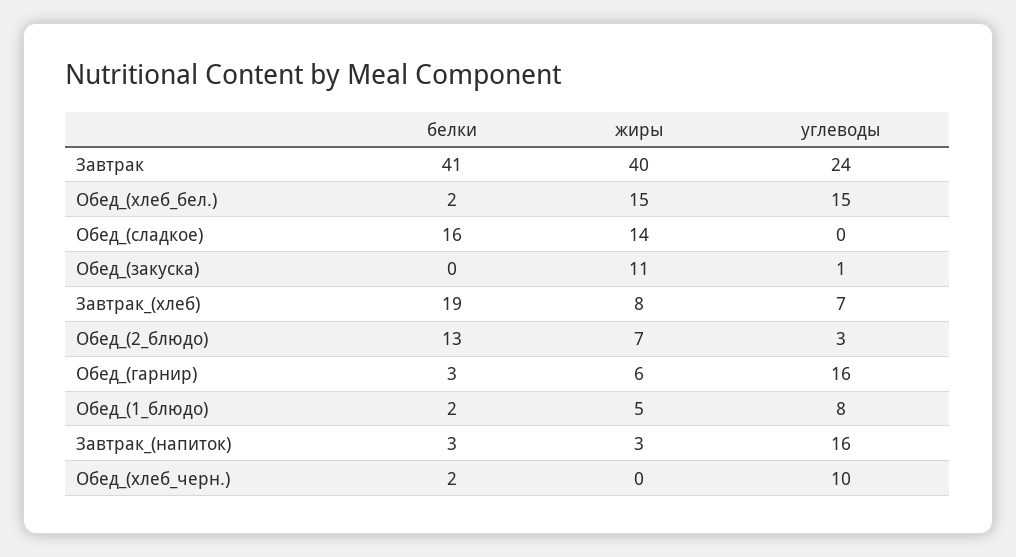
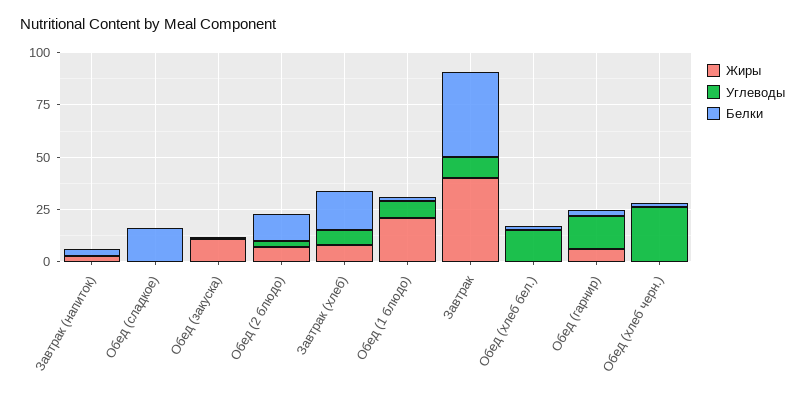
  {
    "белки": {
      "Завтрак": 41,
      "Обед_(хлеб_бел.)": 2,
      "Обед_(сладкое)": 16,
      "Обед_(закуска)": 0,
      "Завтрак_(хлеб)": 19,
      "Обед_(2_блюдо)": 13,
      "Обед_(гарнир)": 3,
      "Обед_(1_блюдо)": 2,
      "Завтрак_(напиток)": 3,
      "Обед_(хлеб_черн.)": 2
    },
    "жиры": {
      "Завтрак": 40,
-     "Обед_(хлеб_бел.)": 15,
+     "Обед_(хлеб_бел.)": 0,
-     "Обед_(сладкое)": 14,
+     "Обед_(сладкое)": 0,
      "Обед_(закуска)": 11,
      "Завтрак_(хлеб)": 8,
      "Обед_(2_блюдо)": 7,
      "Обед_(гарнир)": 6,
-     "Обед_(1_блюдо)": 5,
+     "Обед_(1_блюдо)": 20,
      "Завтрак_(напиток)": 3,
      "Обед_(хлеб_черн.)": 0
    },
    "углеводы": {
-     "Завтрак": 24,
+     "Завтрак": 10,
      "Обед_(хлеб_бел.)": 15,
      "Обед_(сладкое)": 0,
      "Обед_(закуска)": 1,
      "Завтрак_(хлеб)": 7,
      "Обед_(2_блюдо)": 3,
      "Обед_(гарнир)": 16,
      "Обед_(1_блюдо)": 8,
-     "Завтрак_(напиток)": 16,
+     "Завтрак_(напиток)": 0,
-     "Обед_(хлеб_черн.)": 10
+     "Обед_(хлеб_черн.)": 25
    }
  }

